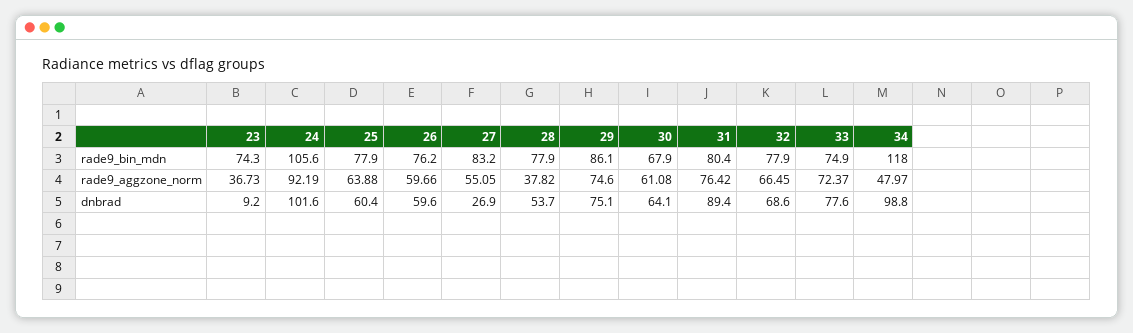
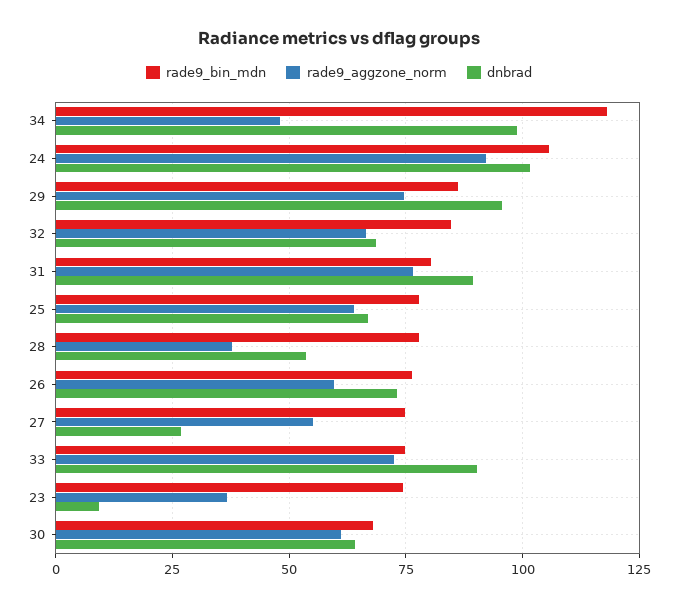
  {
    "rade9_bin_mdn": {
      "23": 74.3,
      "24": 105.6,
      "25": 77.9,
      "26": 76.2,
-     "27": 83.2,
+     "27": 75,
      "28": 77.9,
      "29": 86.1,
      "30": 67.9,
      "31": 80.4,
-     "32": 77.9,
+     "32": 85,
      "33": 74.9,
      "34": 118
    },
    "rade9_aggzone_norm": {
      "23": 36.73,
      "24": 92.19,
      "25": 63.88,
      "26": 59.66,
      "27": 55.05,
      "28": 37.82,
      "29": 74.6,
      "30": 61.08,
      "31": 76.42,
      "32": 66.45,
      "33": 72.37,
      "34": 47.97
    },
    "dnbrad": {
      "23": 9.2,
      "24": 101.6,
-     "25": 60.4,
+     "25": 67.5,
-     "26": 59.6,
+     "26": 72.5,
      "27": 26.9,
      "28": 53.7,
-     "29": 75.1,
+     "29": 95,
      "30": 64.1,
      "31": 89.4,
      "32": 68.6,
-     "33": 77.6,
+     "33": 90,
      "34": 98.8
    }
  }

